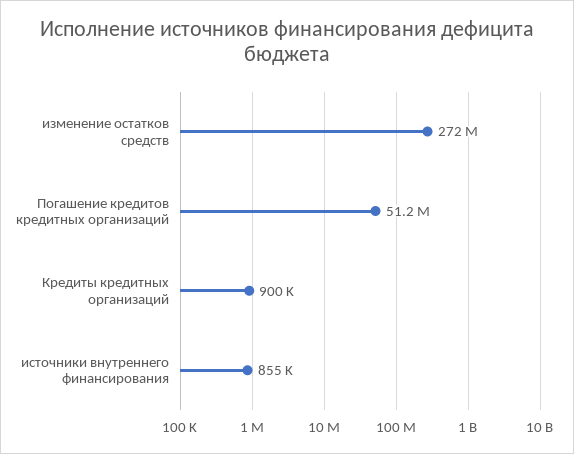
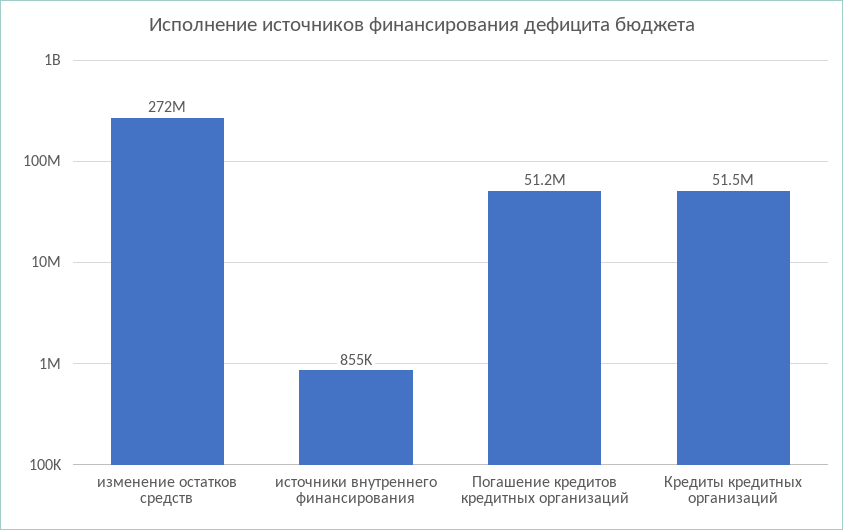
  {
    "изменение остатков средств": 272000000,
    "Погашение кредитов кредитных организаций": 51200000,
-   "Кредиты кредитных организаций": 900000,
+   "Кредиты кредитных организаций": 51500000,
    "источники внутреннего финансирования": 855000
  }

